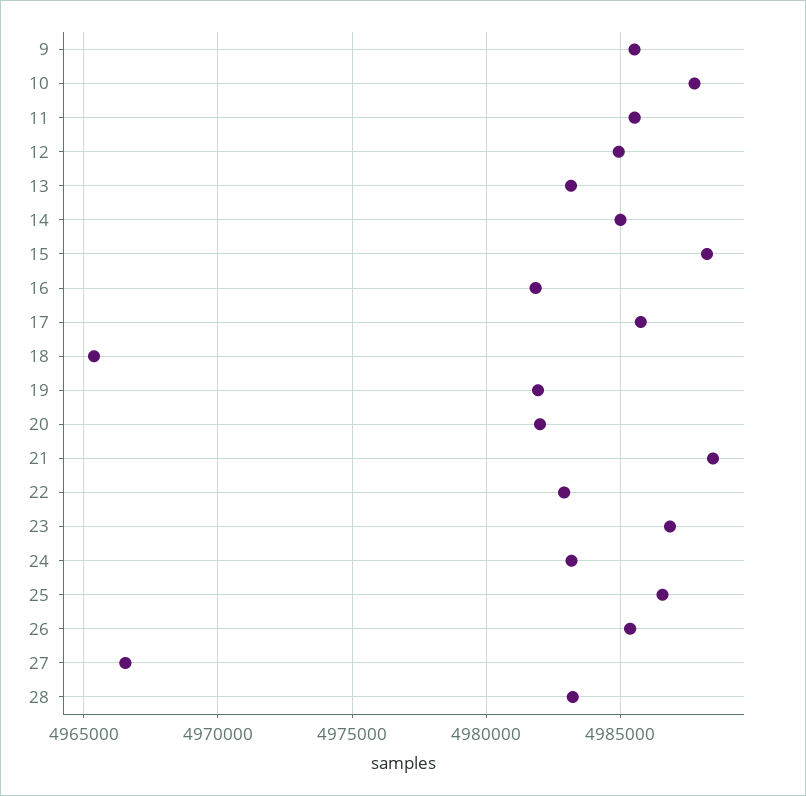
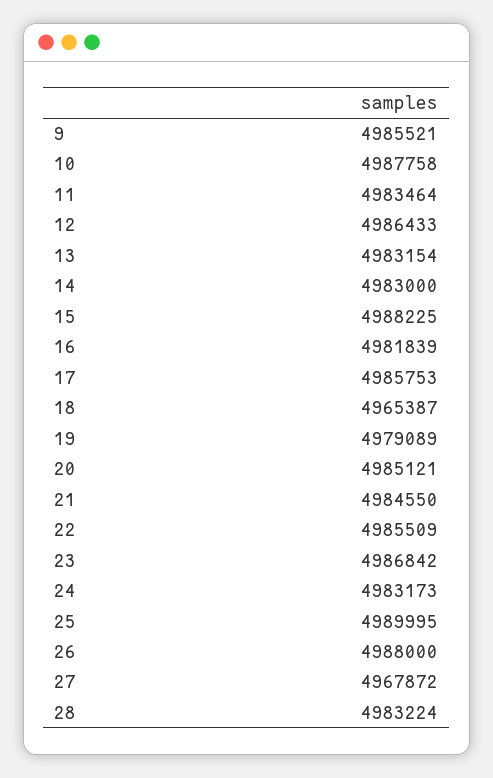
  {
    "9": 4985521,
    "10": 4987758,
-   "11": 4985500,
+   "11": 4983464,
-   "12": 4985000,
+   "12": 4986433,
    "13": 4983154,
-   "14": 4985000,
+   "14": 4983000,
    "15": 4988225,
    "16": 4981839,
    "17": 4985753,
    "18": 4965387,
-   "19": 4982000,
+   "19": 4979089,
-   "20": 4982000,
+   "20": 4985121,
-   "21": 4988500,
+   "21": 4984550,
-   "22": 4983000,
+   "22": 4985509,
    "23": 4986842,
    "24": 4983173,
-   "25": 4986500,
+   "25": 4989995,
-   "26": 4985500,
+   "26": 4988000,
-   "27": 4966500,
+   "27": 4967872,
    "28": 4983224
  }

